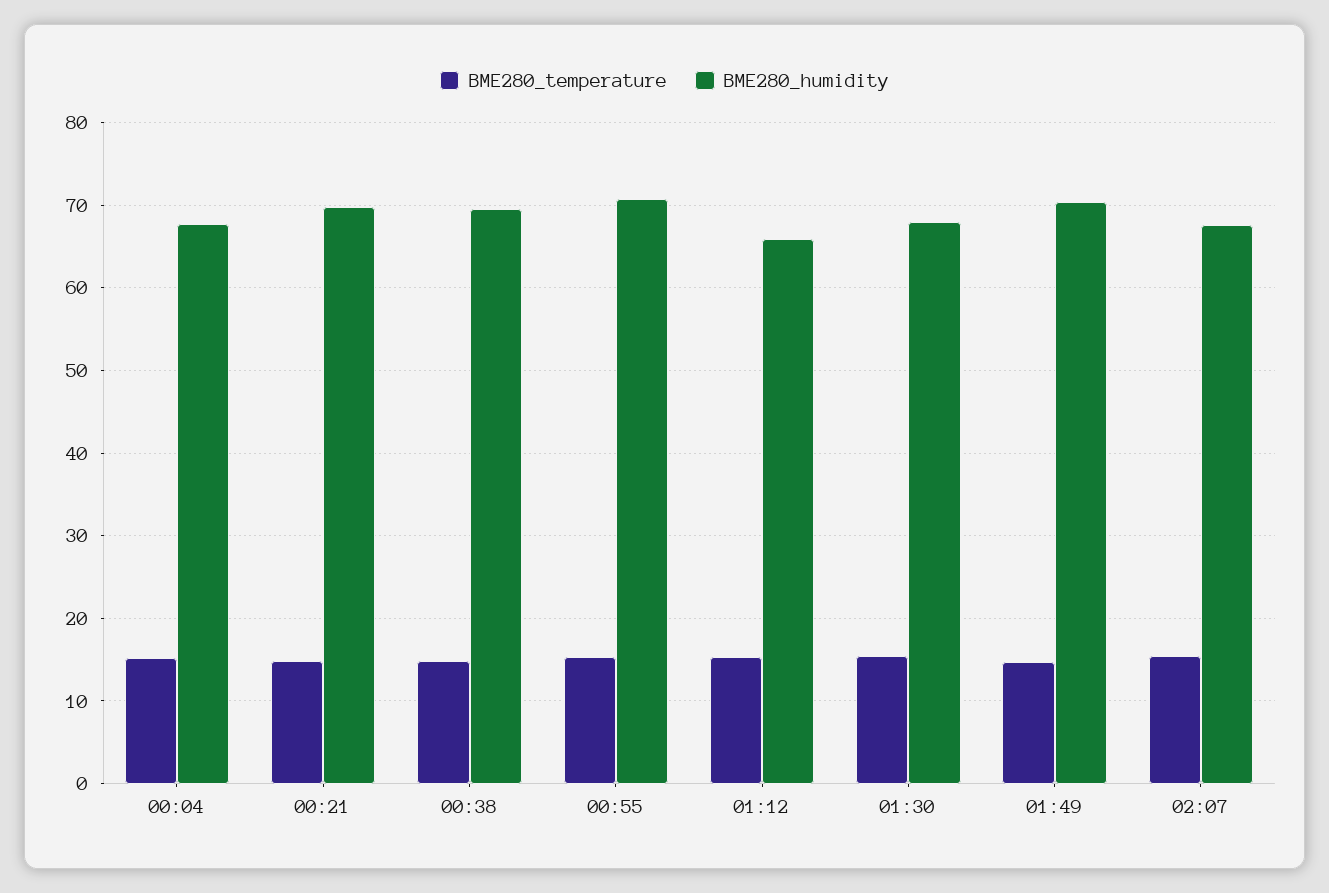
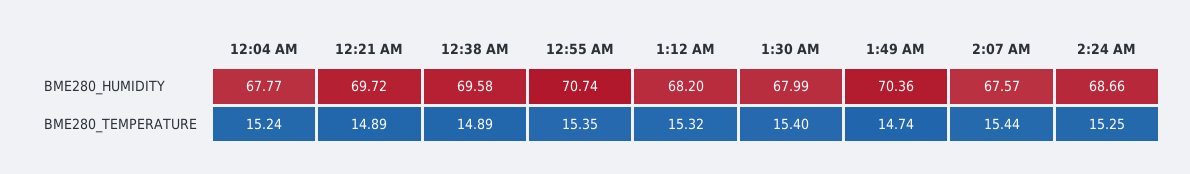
  {
    "BME280_temperature": {
      "00:04": 15.24,
      "00:21": 14.89,
      "00:38": 14.89,
      "00:55": 15.35,
      "01:12": 15.32,
      "01:30": 15.4,
      "01:49": 14.74,
-     "02:07": 15.44
+     "02:07": 15.44,
+     "2:24 AM": 15.25
    },
    "BME280_humidity": {
      "00:04": 67.77,
      "00:21": 69.72,
      "00:38": 69.58,
      "00:55": 70.74,
-     "01:12": 66,
+     "01:12": 68.2,
      "01:30": 67.99,
      "01:49": 70.36,
-     "02:07": 67.57
+     "02:07": 67.57,
+     "2:24 AM": 68.66
    }
  }

